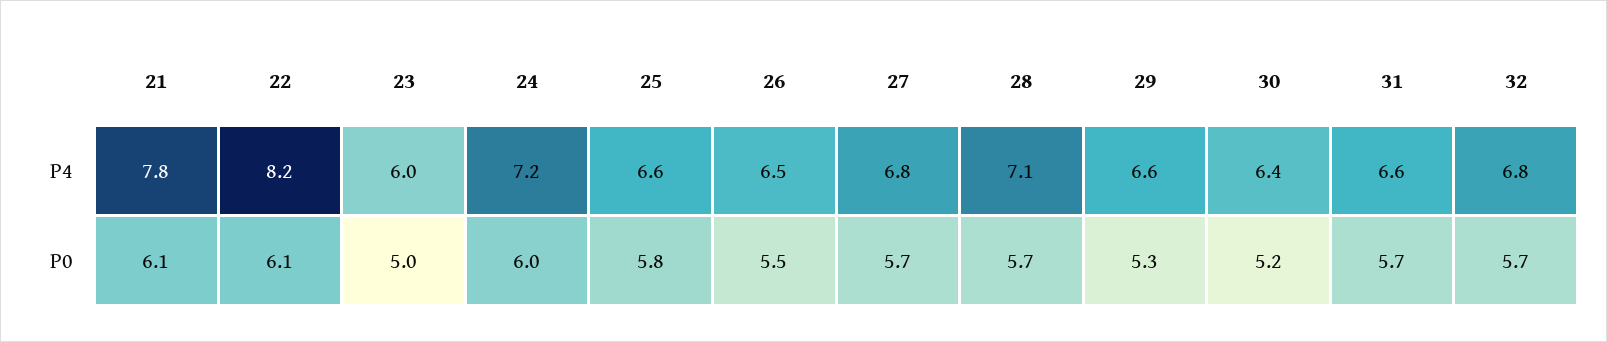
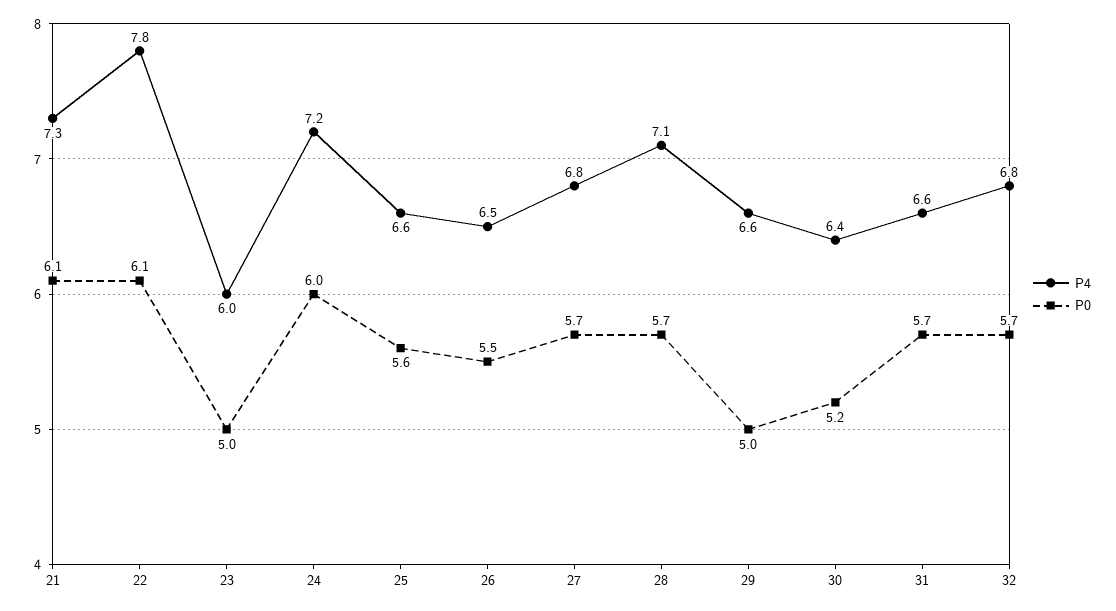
  {
    "P4": {
-     "21": 7.8,
+     "21": 7.3,
-     "22": 8.2,
+     "22": 7.8,
      "23": 6,
      "24": 7.2,
      "25": 6.6,
      "26": 6.5,
      "27": 6.8,
      "28": 7.1,
      "29": 6.6,
      "30": 6.4,
      "31": 6.6,
      "32": 6.8
    },
    "P0": {
      "21": 6.1,
      "22": 6.1,
      "23": 5,
      "24": 6,
-     "25": 5.8,
+     "25": 5.6,
      "26": 5.5,
      "27": 5.7,
      "28": 5.7,
-     "29": 5.3,
+     "29": 5,
      "30": 5.2,
      "31": 5.7,
      "32": 5.7
    }
  }

